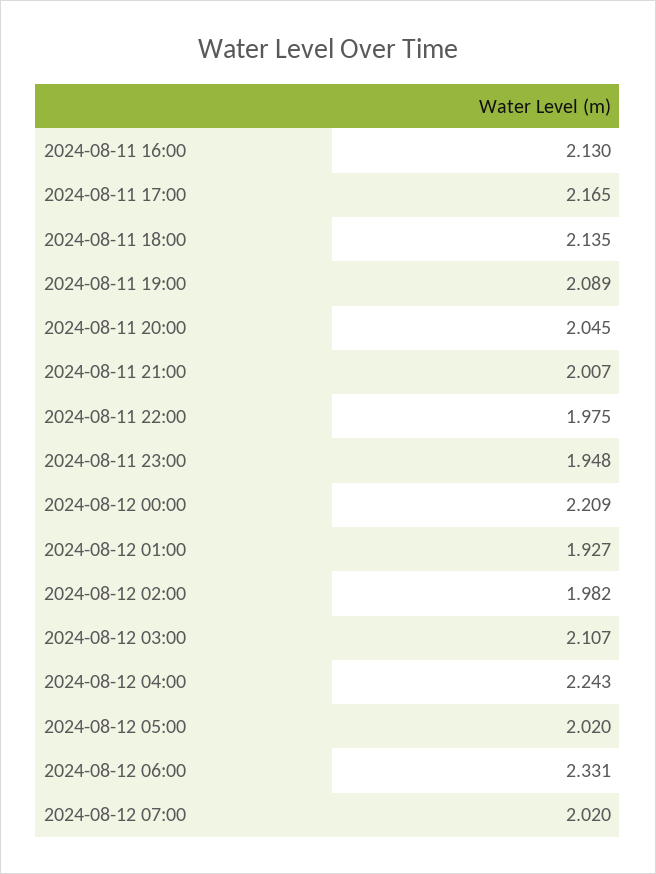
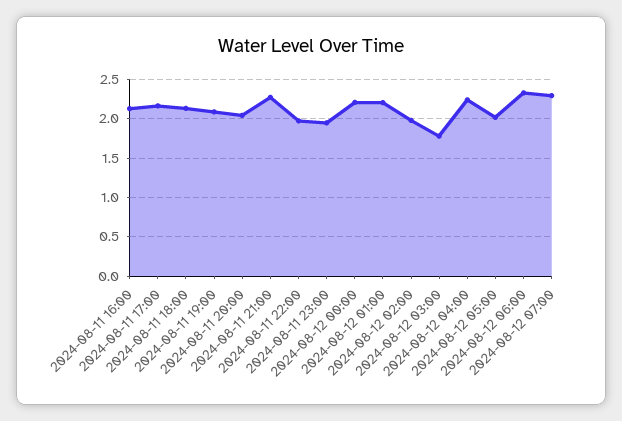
  {
    "2024-08-11 16:00": 2.13,
    "2024-08-11 17:00": 2.165,
    "2024-08-11 18:00": 2.135,
    "2024-08-11 19:00": 2.089,
    "2024-08-11 20:00": 2.045,
-   "2024-08-11 21:00": 2.007,
+   "2024-08-11 21:00": 2.3,
    "2024-08-11 22:00": 1.975,
    "2024-08-11 23:00": 1.948,
    "2024-08-12 00:00": 2.209,
-   "2024-08-12 01:00": 1.927,
+   "2024-08-12 01:00": 2.2,
    "2024-08-12 02:00": 1.982,
-   "2024-08-12 03:00": 2.107,
+   "2024-08-12 03:00": 1.8,
    "2024-08-12 04:00": 2.243,
    "2024-08-12 05:00": 2.02,
    "2024-08-12 06:00": 2.331,
-   "2024-08-12 07:00": 2.02
+   "2024-08-12 07:00": 2.3
  }

